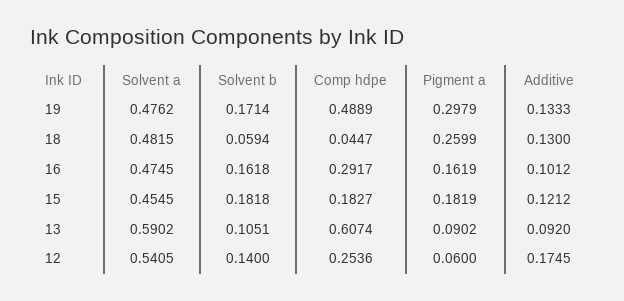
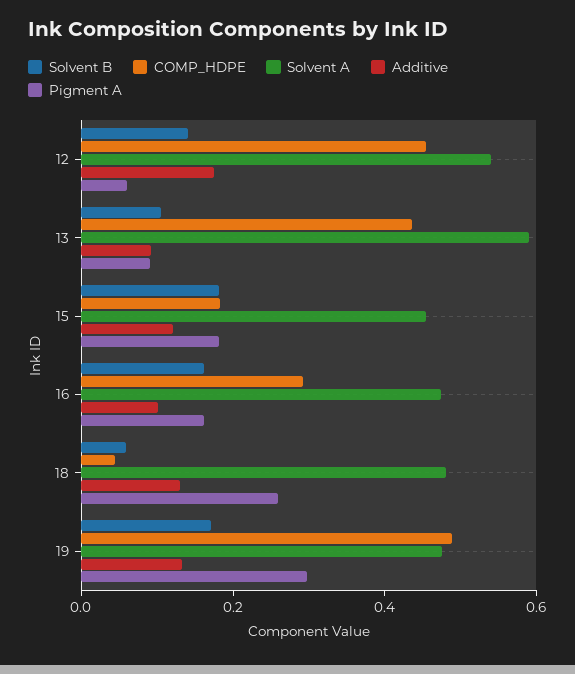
  {
    "Solvent a": {
      "19": 0.4762,
      "18": 0.4815,
      "16": 0.4745,
      "15": 0.4545,
      "13": 0.5902,
      "12": 0.5405
    },
    "Solvent b": {
      "19": 0.1714,
      "18": 0.0594,
      "16": 0.1618,
      "15": 0.1818,
      "13": 0.1051,
      "12": 0.14
    },
    "Comp hdpe": {
      "19": 0.4889,
      "18": 0.0447,
      "16": 0.2917,
      "15": 0.1827,
-     "13": 0.6074,
+     "13": 0.45,
-     "12": 0.2536
+     "12": 0.45
    },
    "Pigment a": {
      "19": 0.2979,
      "18": 0.2599,
      "16": 0.1619,
      "15": 0.1819,
      "13": 0.0902,
      "12": 0.06
    },
    "Additive": {
      "19": 0.1333,
      "18": 0.13,
      "16": 0.1012,
      "15": 0.1212,
      "13": 0.092,
      "12": 0.1745
    }
  }

